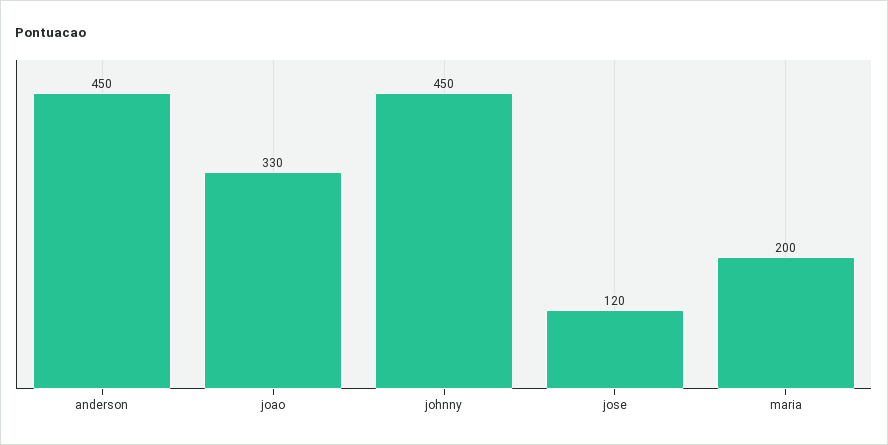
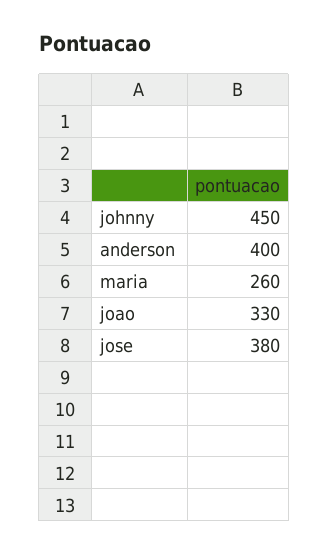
  {
-   "anderson": 450,
+   "anderson": 400,
    "joao": 330,
    "johnny": 450,
-   "jose": 120,
+   "jose": 380,
-   "maria": 200
+   "maria": 260
  }

